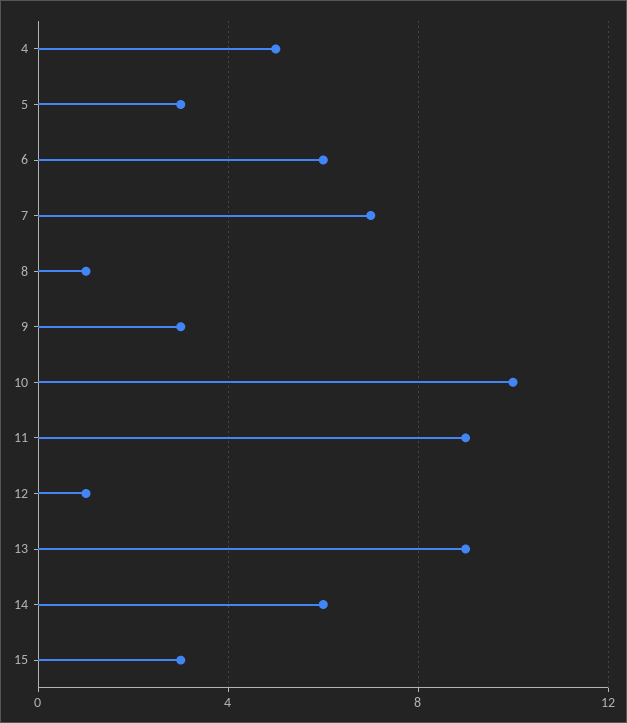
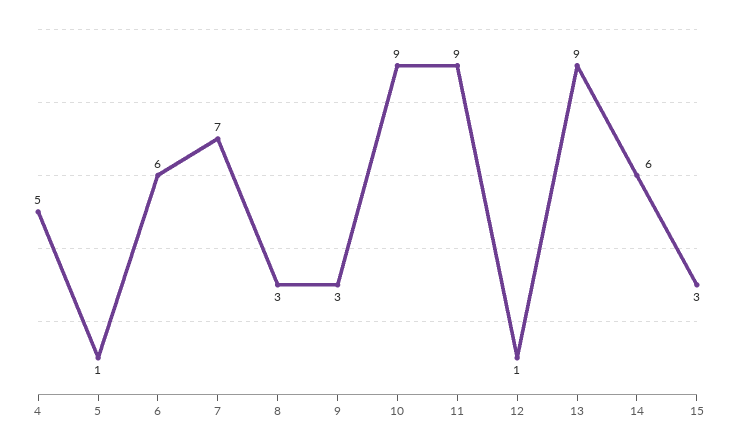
  {
    "4": 5,
-   "5": 3,
+   "5": 1,
    "6": 6,
    "7": 7,
-   "8": 1,
+   "8": 3,
    "9": 3,
-   "10": 10,
+   "10": 9,
    "11": 9,
    "12": 1,
    "13": 9,
    "14": 6,
    "15": 3
  }

